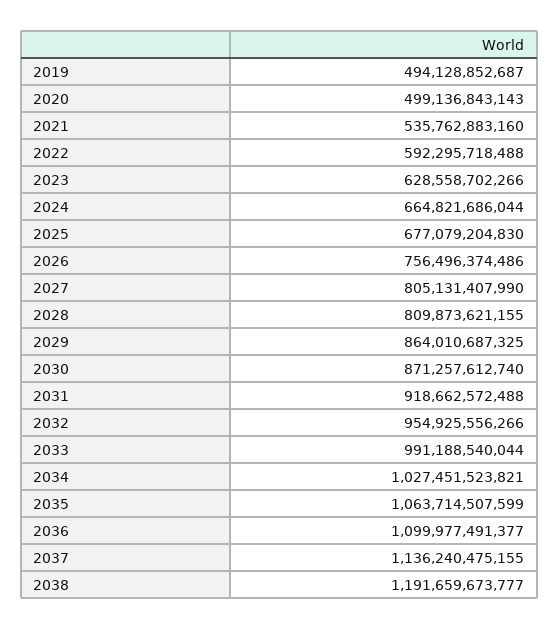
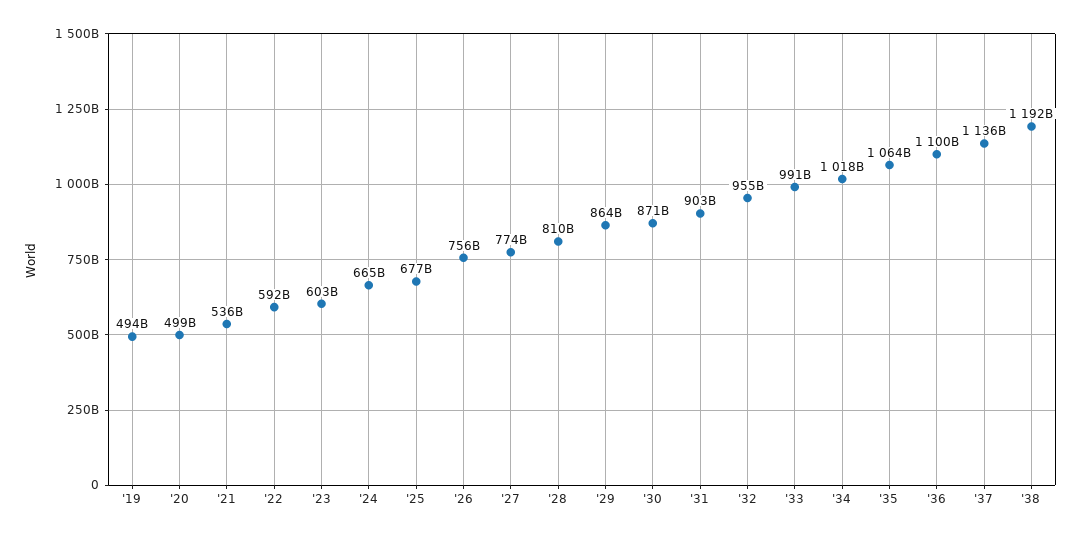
  {
    "2019": 494128852687,
    "2020": 499136843143,
    "2021": 535762883160,
    "2022": 592295718488,
-   "2023": 628558702266,
+   "2023": 603000000000,
    "2024": 664821686044,
    "2025": 677079204830,
    "2026": 756496374486,
-   "2027": 805131407990,
+   "2027": 774000000000,
    "2028": 809873621155,
    "2029": 864010687325,
    "2030": 871257612740,
-   "2031": 918662572488,
+   "2031": 903000000000,
    "2032": 954925556266,
    "2033": 991188540044,
-   "2034": 1027451523821,
+   "2034": 1018000000000,
    "2035": 1063714507599,
    "2036": 1099977491377,
    "2037": 1136240475155,
    "2038": 1191659673777
  }

